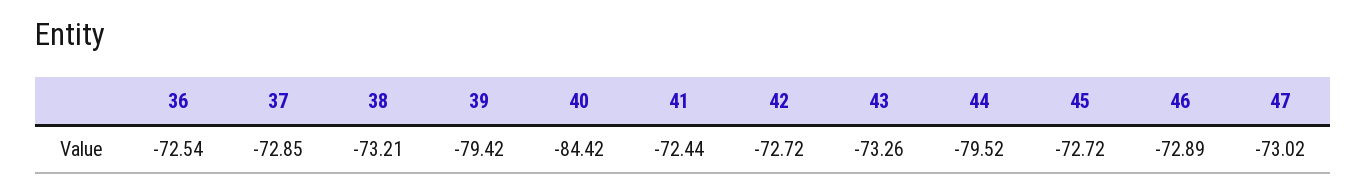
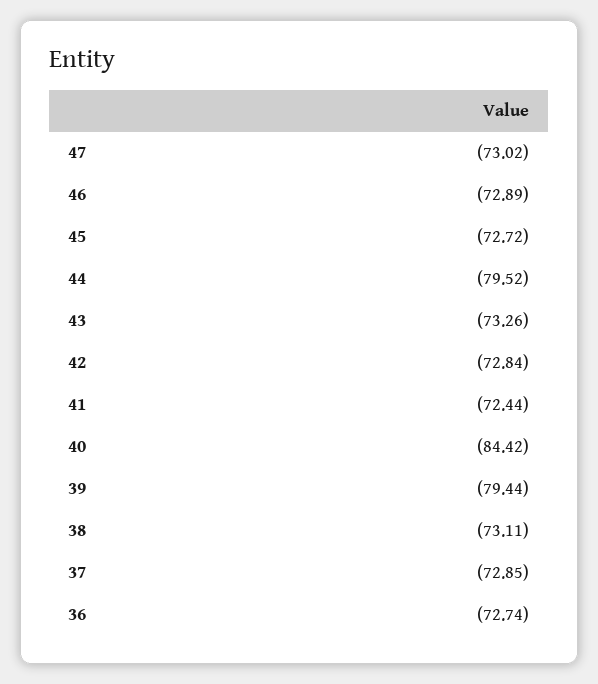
  {
-   "36": -72.54,
+   "36": -72.74,
    "37": -72.85,
-   "38": -73.21,
+   "38": -73.11,
-   "39": -79.42,
+   "39": -79.44,
    "40": -84.42,
    "41": -72.44,
-   "42": -72.72,
+   "42": -72.84,
    "43": -73.26,
    "44": -79.52,
    "45": -72.72,
    "46": -72.89,
    "47": -73.02
  }

